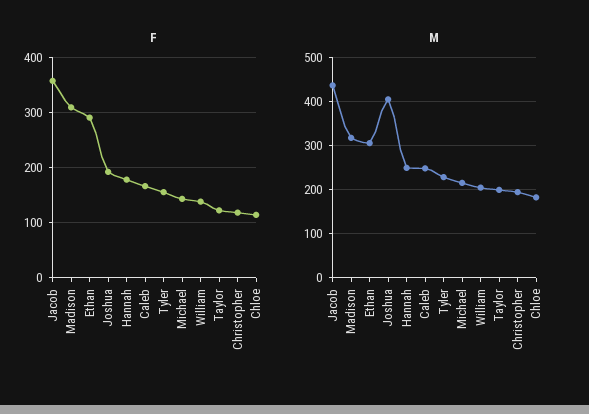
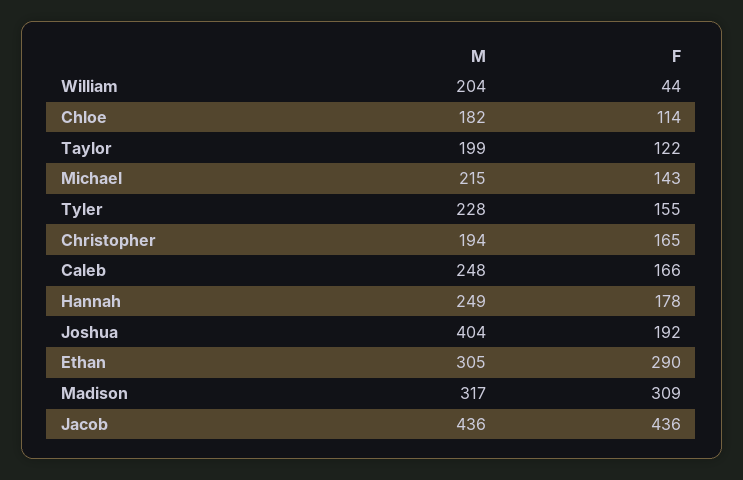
  {
    "F": {
-     "Jacob": 360,
+     "Jacob": 436,
      "Madison": 309,
      "Ethan": 290,
      "Joshua": 192,
      "Hannah": 178,
      "Caleb": 166,
      "Tyler": 155,
      "Michael": 143,
-     "William": 140,
+     "William": 44,
      "Taylor": 122,
-     "Christopher": 120,
+     "Christopher": 165,
      "Chloe": 114
    },
    "M": {
      "Jacob": 436,
      "Madison": 317,
      "Ethan": 305,
      "Joshua": 404,
      "Hannah": 249,
      "Caleb": 248,
      "Tyler": 228,
      "Michael": 215,
      "William": 204,
      "Taylor": 199,
      "Christopher": 194,
      "Chloe": 182
    }
  }

